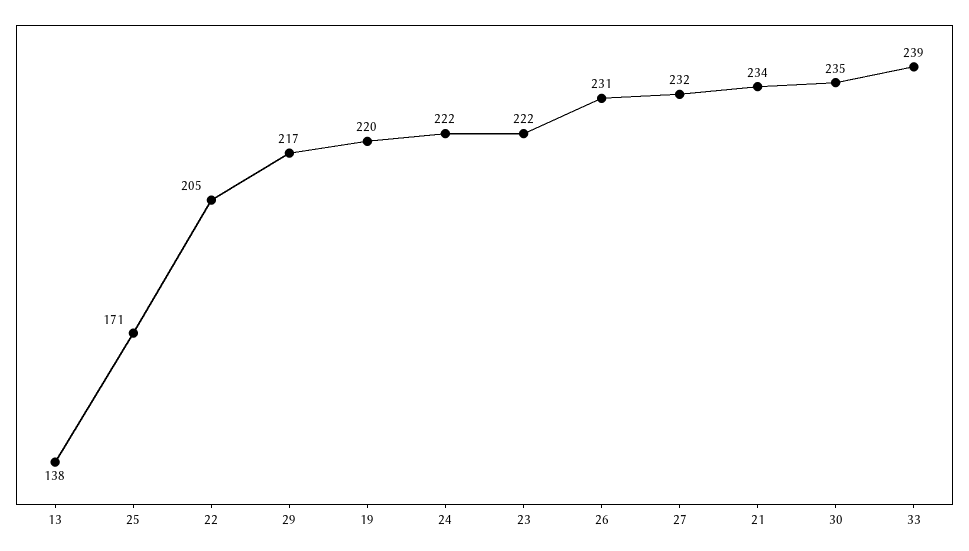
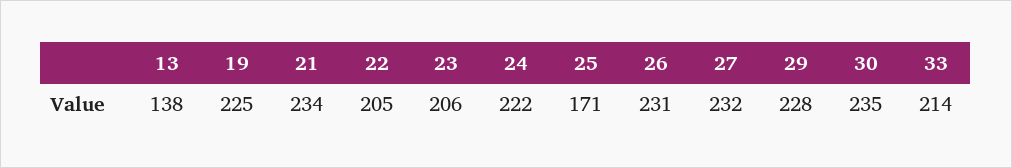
  {
    "13": 138,
    "25": 171,
    "22": 205,
-   "29": 217,
+   "29": 228,
-   "19": 220,
+   "19": 225,
    "24": 222,
-   "23": 222,
+   "23": 206,
    "26": 231,
    "27": 232,
    "21": 234,
    "30": 235,
-   "33": 239
+   "33": 214
  }

